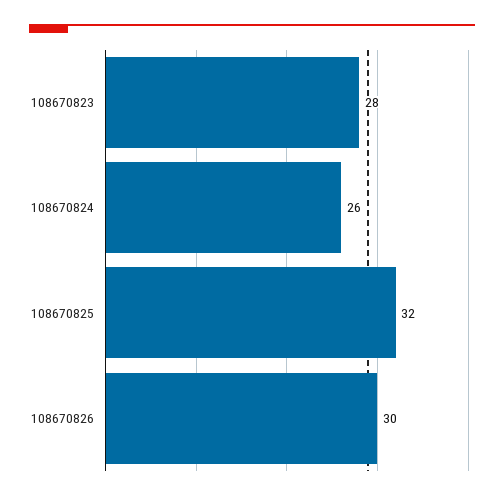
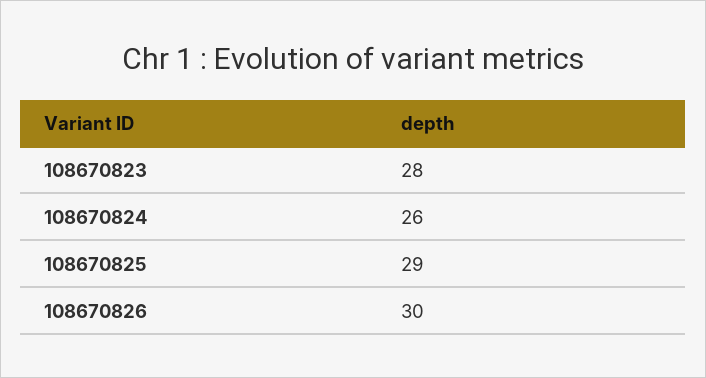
  {
    "108670823": 28,
    "108670824": 26,
-   "108670825": 32,
+   "108670825": 29,
    "108670826": 30
  }

